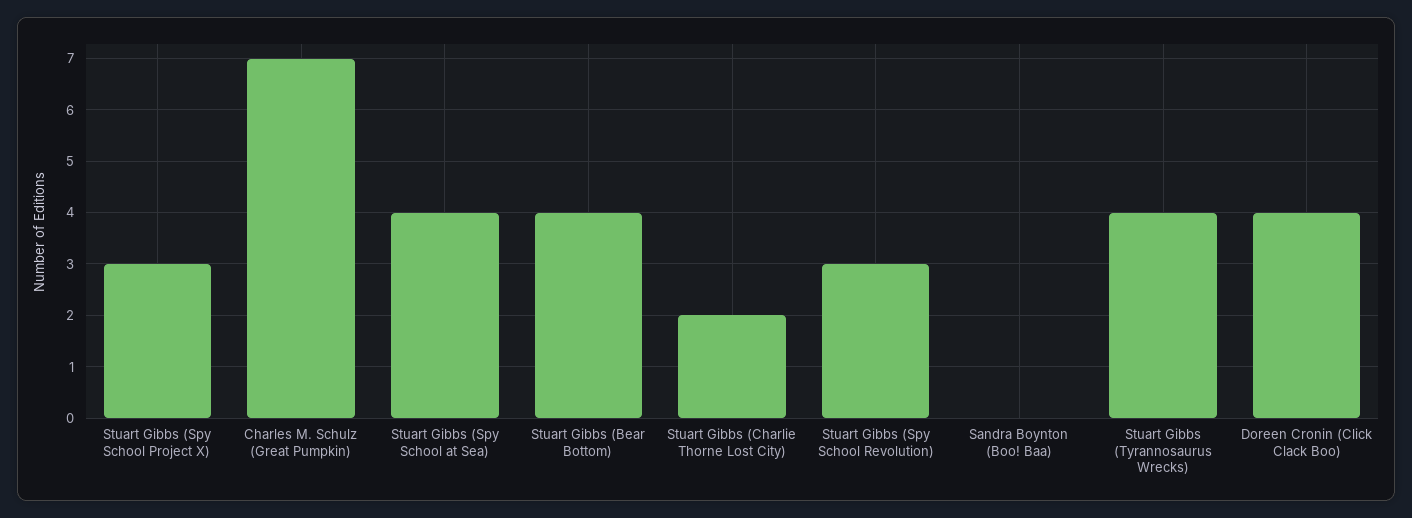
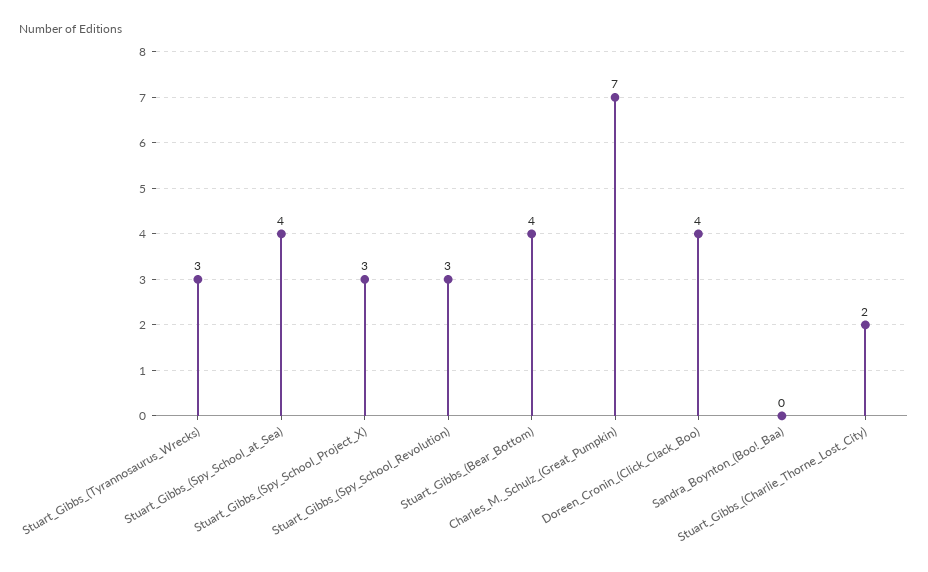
  {
    "Stuart Gibbs (Spy School Project X)": 3,
    "Charles M. Schulz (Great Pumpkin)": 7,
    "Stuart Gibbs (Spy School at Sea)": 4,
    "Stuart Gibbs (Bear Bottom)": 4,
    "Stuart Gibbs (Charlie Thorne Lost City)": 2,
    "Stuart Gibbs (Spy School Revolution)": 3,
    "Sandra Boynton (Boo! Baa)": 0,
-   "Stuart Gibbs (Tyrannosaurus Wrecks)": 4,
+   "Stuart Gibbs (Tyrannosaurus Wrecks)": 3,
    "Doreen Cronin (Click Clack Boo)": 4
  }

